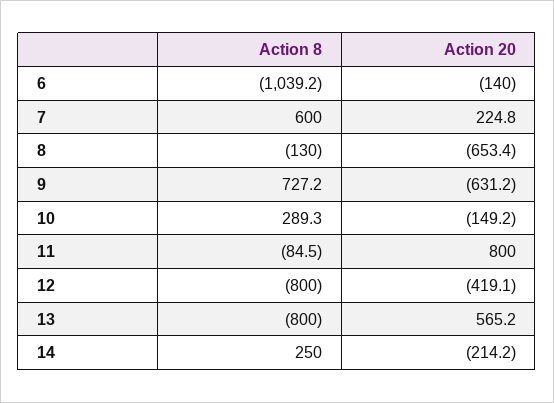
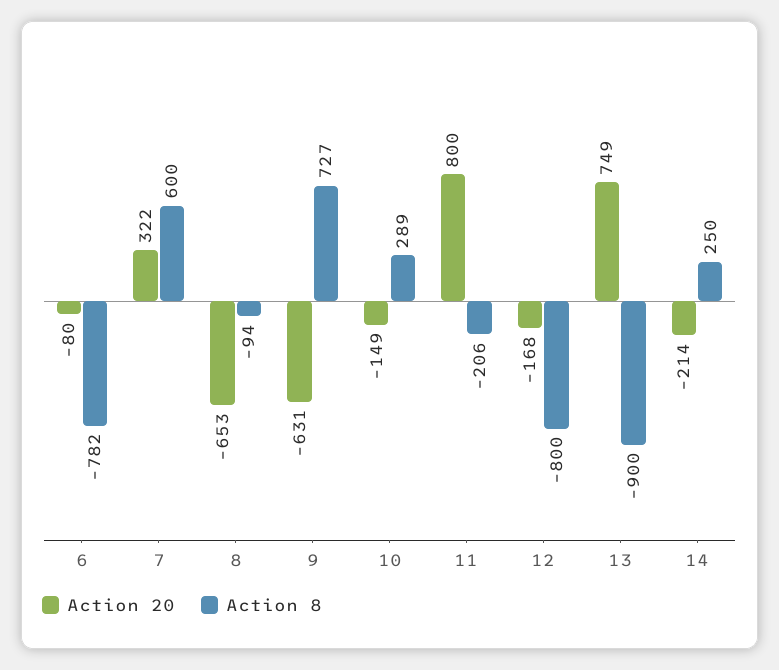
  {
    "Action 8": {
-     "6": -1039.2,
+     "6": -782,
      "7": 600,
-     "8": -130,
+     "8": -94,
      "9": 727.2,
      "10": 289.3,
-     "11": -84.5,
+     "11": -206,
      "12": -800,
-     "13": -800,
+     "13": -900,
      "14": 250
    },
    "Action 20": {
-     "6": -140,
+     "6": -80,
-     "7": 224.8,
+     "7": 322,
      "8": -653.4,
      "9": -631.2,
      "10": -149.2,
      "11": 800,
-     "12": -419.1,
+     "12": -168,
-     "13": 565.2,
+     "13": 749,
      "14": -214.2
    }
  }

